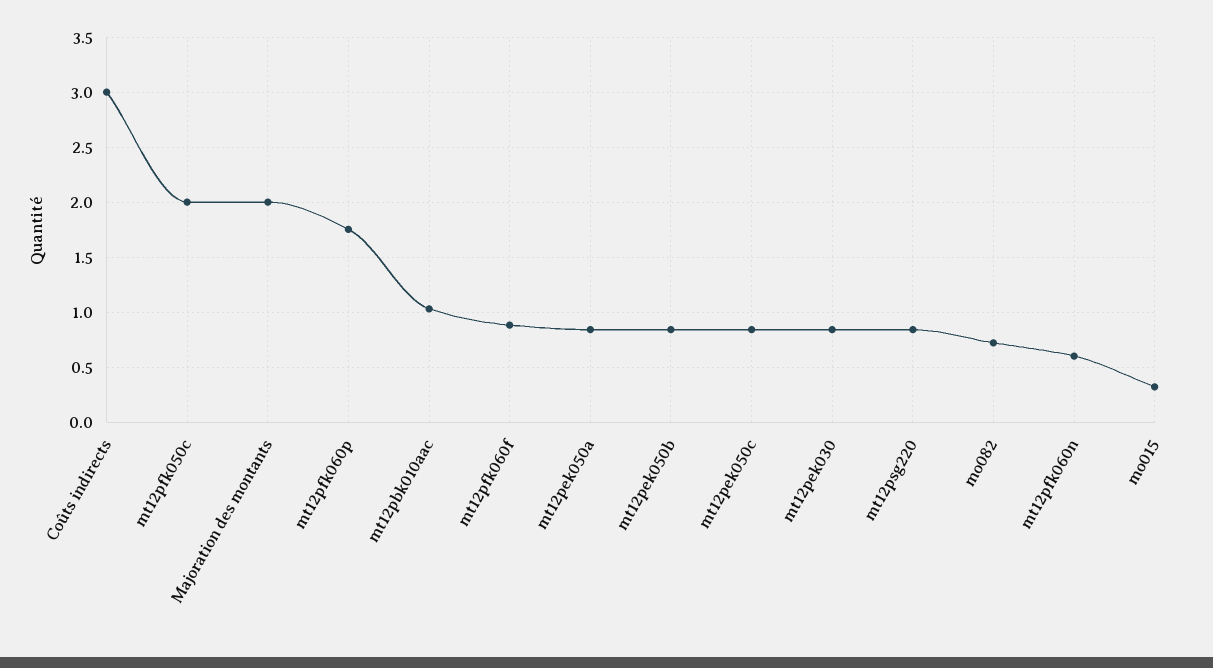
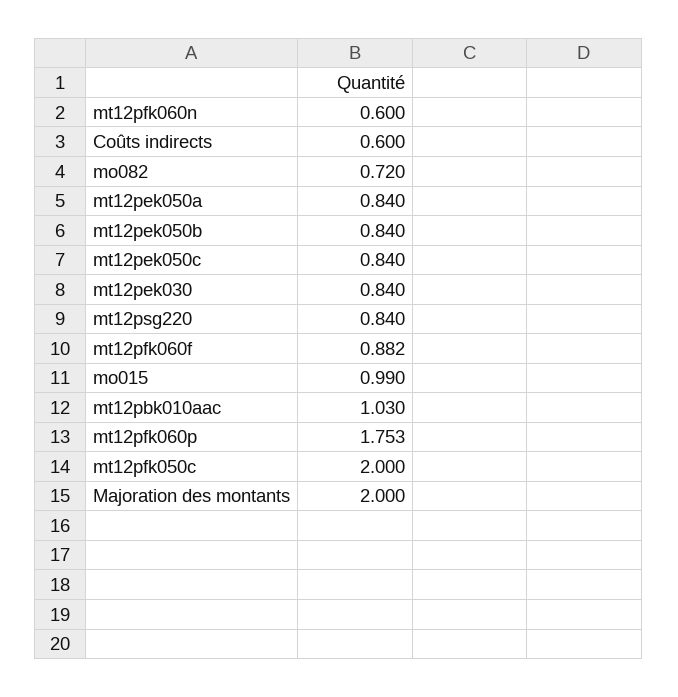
  {
-   "Coûts indirects": 3,
+   "Coûts indirects": 0.6,
    "mt12pfk050c": 2,
    "Majoration des montants": 2,
    "mt12pfk060p": 1.753,
    "mt12pbk010aac": 1.03,
    "mt12pfk060f": 0.882,
    "mt12pek050a": 0.84,
    "mt12pek050b": 0.84,
    "mt12pek050c": 0.84,
    "mt12pek030": 0.84,
    "mt12psg220": 0.84,
    "mo082": 0.72,
    "mt12pfk060n": 0.6,
-   "mo015": 0.3
+   "mo015": 0.99
  }

